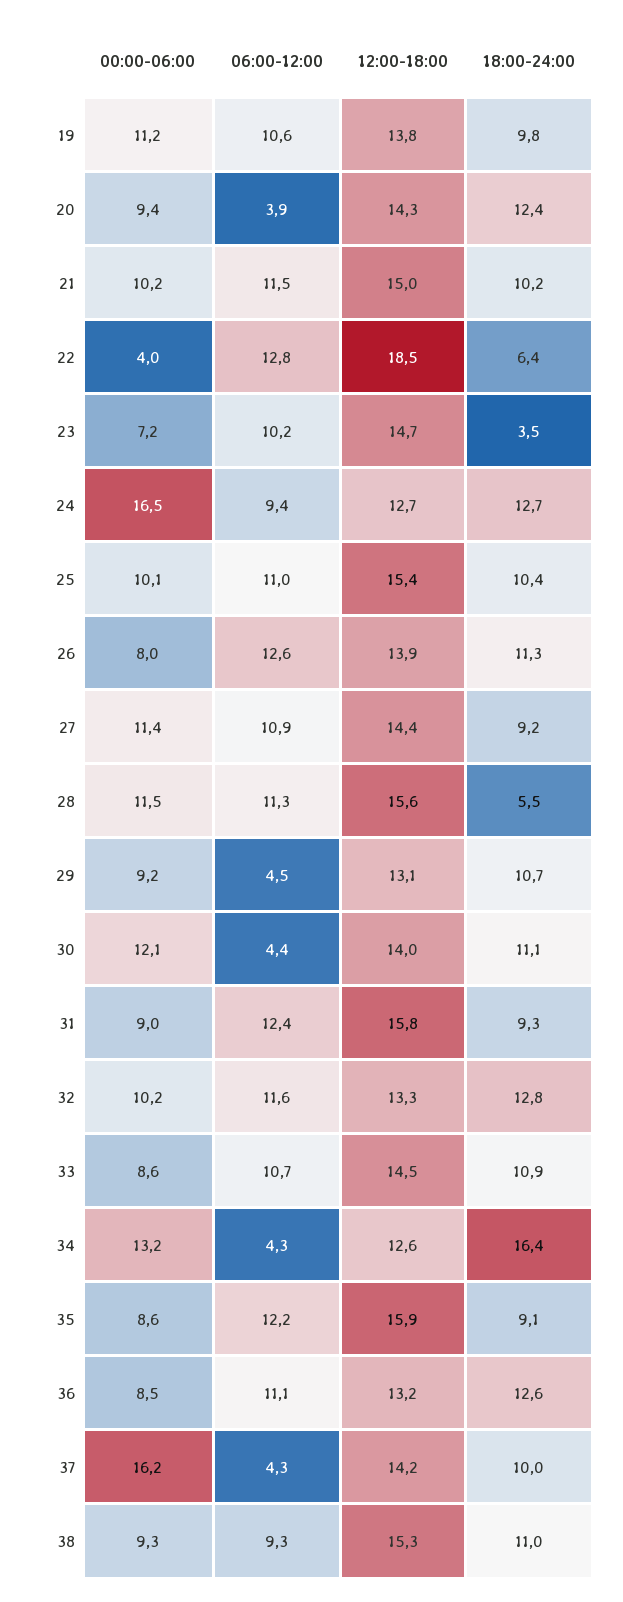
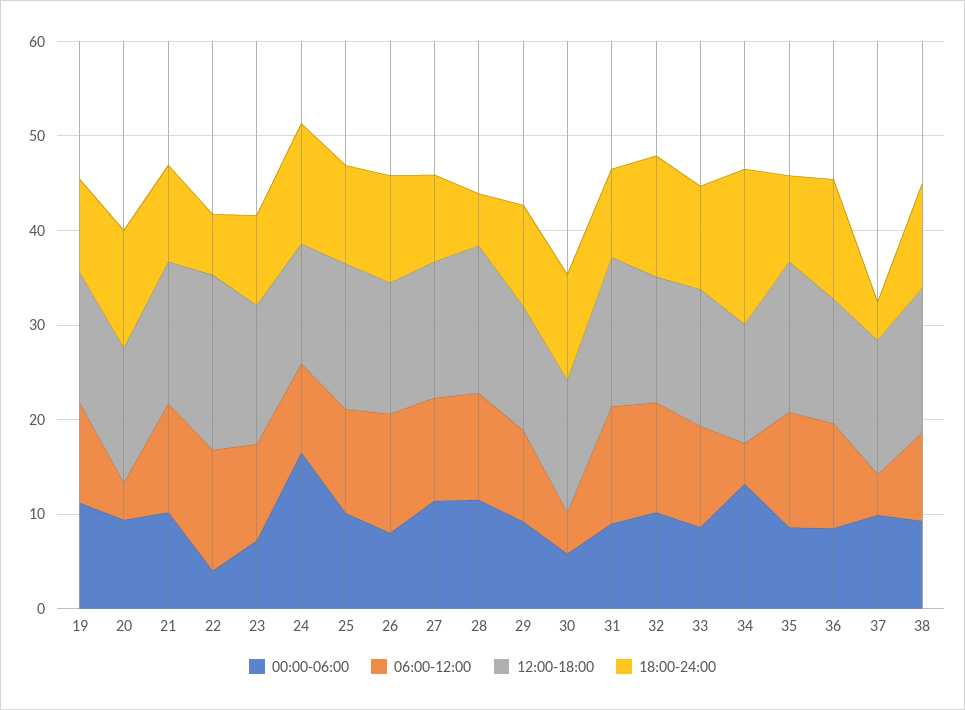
  {
    "00:00-06:00": {
      "19": 11.2,
      "20": 9.4,
      "21": 10.2,
      "22": 4,
      "23": 7.2,
      "24": 16.5,
      "25": 10.1,
      "26": 8,
      "27": 11.4,
      "28": 11.5,
      "29": 9.2,
-     "30": 12.1,
+     "30": 6,
      "31": 9,
      "32": 10.2,
      "33": 8.6,
      "34": 13.2,
      "35": 8.6,
      "36": 8.5,
-     "37": 16.2,
+     "37": 10,
      "38": 9.3
    },
    "06:00-12:00": {
      "19": 10.6,
      "20": 3.9,
      "21": 11.5,
      "22": 12.8,
      "23": 10.2,
      "24": 9.4,
      "25": 11,
      "26": 12.6,
      "27": 10.9,
      "28": 11.3,
-     "29": 4.5,
+     "29": 10,
      "30": 4.4,
      "31": 12.4,
      "32": 11.6,
      "33": 10.7,
      "34": 4.3,
      "35": 12.2,
      "36": 11.1,
      "37": 4.3,
      "38": 9.3
    },
    "12:00-18:00": {
      "19": 13.8,
      "20": 14.3,
      "21": 15,
      "22": 18.5,
      "23": 14.7,
      "24": 12.7,
      "25": 15.4,
      "26": 13.9,
      "27": 14.4,
      "28": 15.6,
      "29": 13.1,
      "30": 14,
      "31": 15.8,
      "32": 13.3,
      "33": 14.5,
      "34": 12.6,
      "35": 15.9,
      "36": 13.2,
      "37": 14.2,
      "38": 15.3
    },
    "18:00-24:00": {
      "19": 9.8,
      "20": 12.4,
      "21": 10.2,
      "22": 6.4,
-     "23": 3.5,
+     "23": 10,
      "24": 12.7,
      "25": 10.4,
      "26": 11.3,
      "27": 9.2,
      "28": 5.5,
      "29": 10.7,
      "30": 11.1,
      "31": 9.3,
      "32": 12.8,
      "33": 10.9,
      "34": 16.4,
      "35": 9.1,
      "36": 12.6,
-     "37": 10,
+     "37": 4,
      "38": 11
    }
  }

